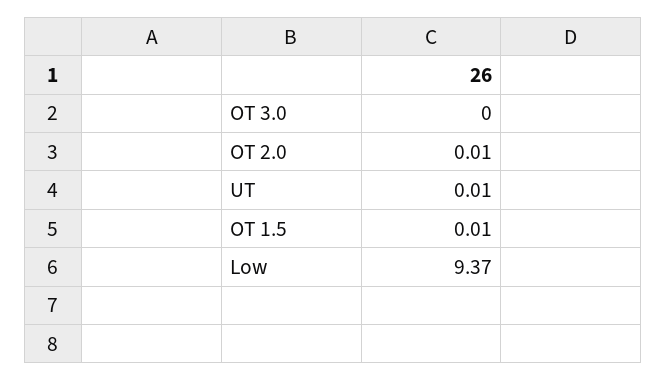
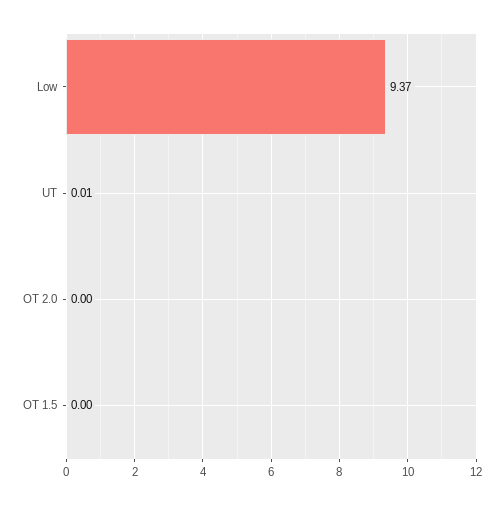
  {
-   "OT 3.0": 0,
-   "OT 2.0": 0.01,
+   "OT 2.0": 0,
    "UT": 0.01,
-   "OT 1.5": 0.01,
+   "OT 1.5": 0,
    "Low": 9.37
  }

